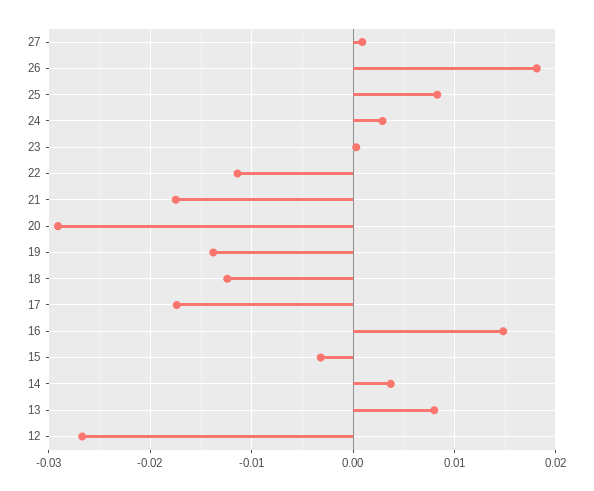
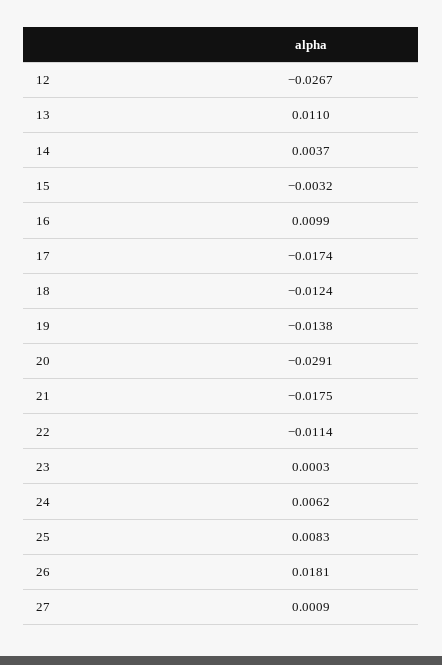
  {
    "27": 0.0009,
    "26": 0.0181,
    "25": 0.0083,
-   "24": 0.003,
+   "24": 0.0062,
    "23": 0.0003,
    "22": -0.0114,
    "21": -0.0175,
    "20": -0.0291,
    "19": -0.0138,
    "18": -0.0124,
    "17": -0.0174,
-   "16": 0.015,
+   "16": 0.0099,
    "15": -0.0032,
    "14": 0.0037,
-   "13": 0.008,
+   "13": 0.011,
    "12": -0.0267
  }

